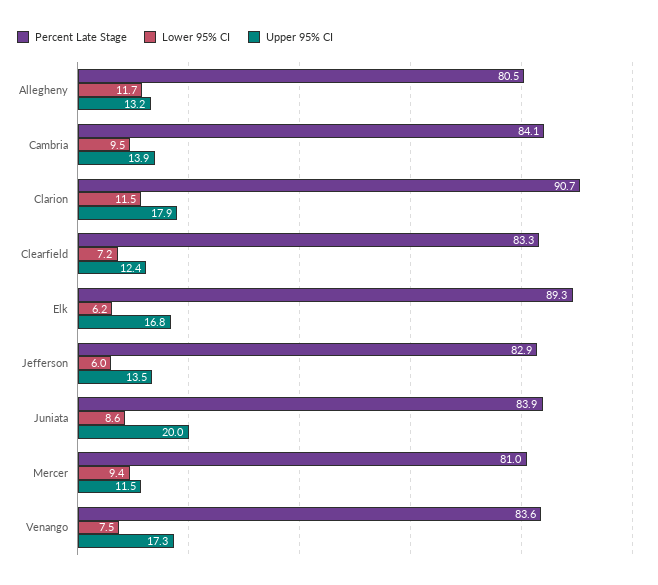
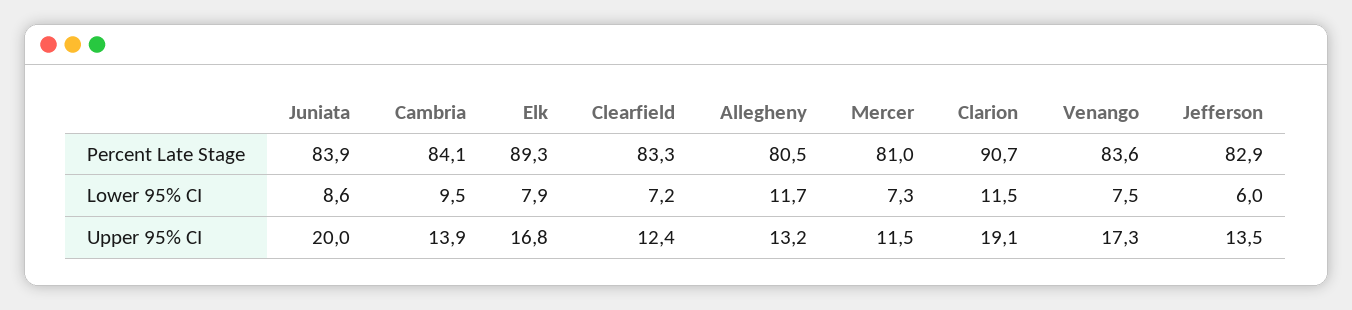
  {
    "Percent Late Stage": {
      "Allegheny": 80.5,
      "Cambria": 84.1,
      "Clarion": 90.7,
      "Clearfield": 83.3,
      "Elk": 89.3,
      "Jefferson": 82.9,
      "Juniata": 83.9,
      "Mercer": 81,
      "Venango": 83.6
    },
    "Lower 95% CI": {
      "Allegheny": 11.7,
      "Cambria": 9.5,
      "Clarion": 11.5,
      "Clearfield": 7.2,
-     "Elk": 6.2,
+     "Elk": 7.9,
      "Jefferson": 6,
      "Juniata": 8.6,
-     "Mercer": 9.4,
+     "Mercer": 7.3,
      "Venango": 7.5
    },
    "Upper 95% CI": {
      "Allegheny": 13.2,
      "Cambria": 13.9,
-     "Clarion": 17.9,
+     "Clarion": 19.1,
      "Clearfield": 12.4,
      "Elk": 16.8,
      "Jefferson": 13.5,
      "Juniata": 20,
      "Mercer": 11.5,
      "Venango": 17.3
    }
  }

